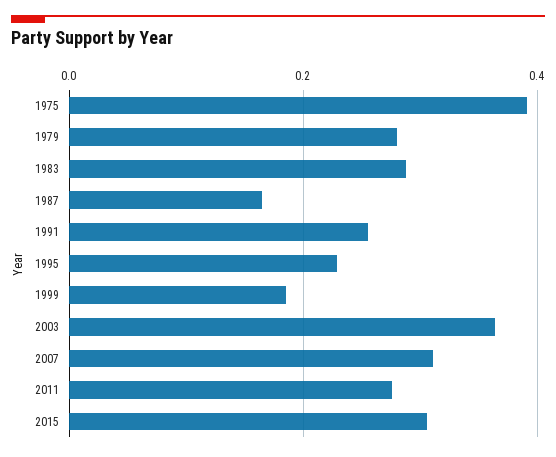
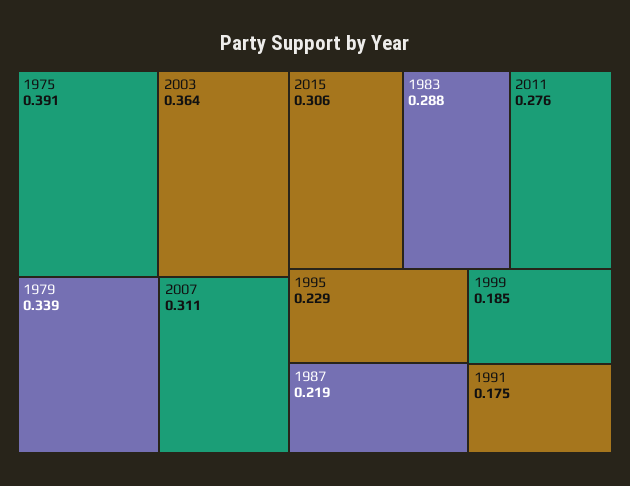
  {
    "1975": 0.391,
-   "1979": 0.28,
+   "1979": 0.339,
    "1983": 0.288,
-   "1987": 0.16,
+   "1987": 0.219,
-   "1991": 0.26,
+   "1991": 0.175,
    "1995": 0.229,
    "1999": 0.185,
    "2003": 0.364,
    "2007": 0.311,
    "2011": 0.276,
    "2015": 0.306
  }

